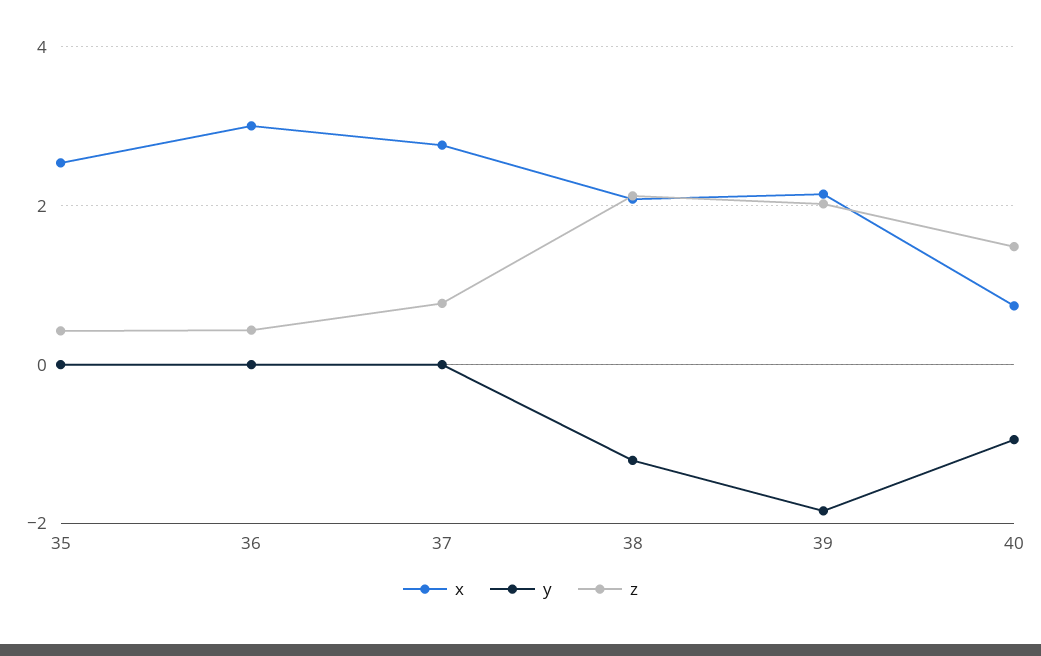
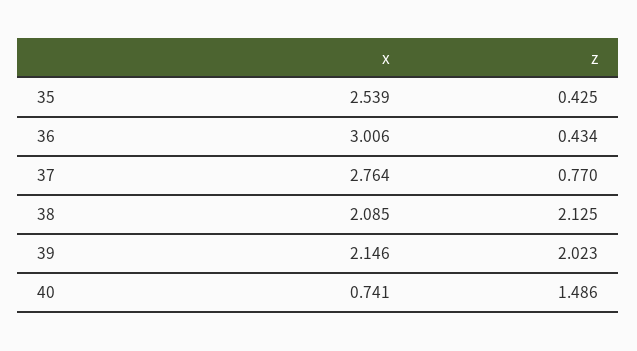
  {
    "x": {
      "35": 2.539,
      "36": 3.006,
      "37": 2.764,
      "38": 2.085,
      "39": 2.146,
      "40": 0.741
    },
-   "y": {
-     "35": 0,
-     "36": 0,
-     "37": 0,
-     "38": -1.2,
-     "39": -1.8,
-     "40": -1
-   },
    "z": {
      "35": 0.425,
      "36": 0.434,
      "37": 0.77,
      "38": 2.125,
      "39": 2.023,
      "40": 1.486
    }
  }

